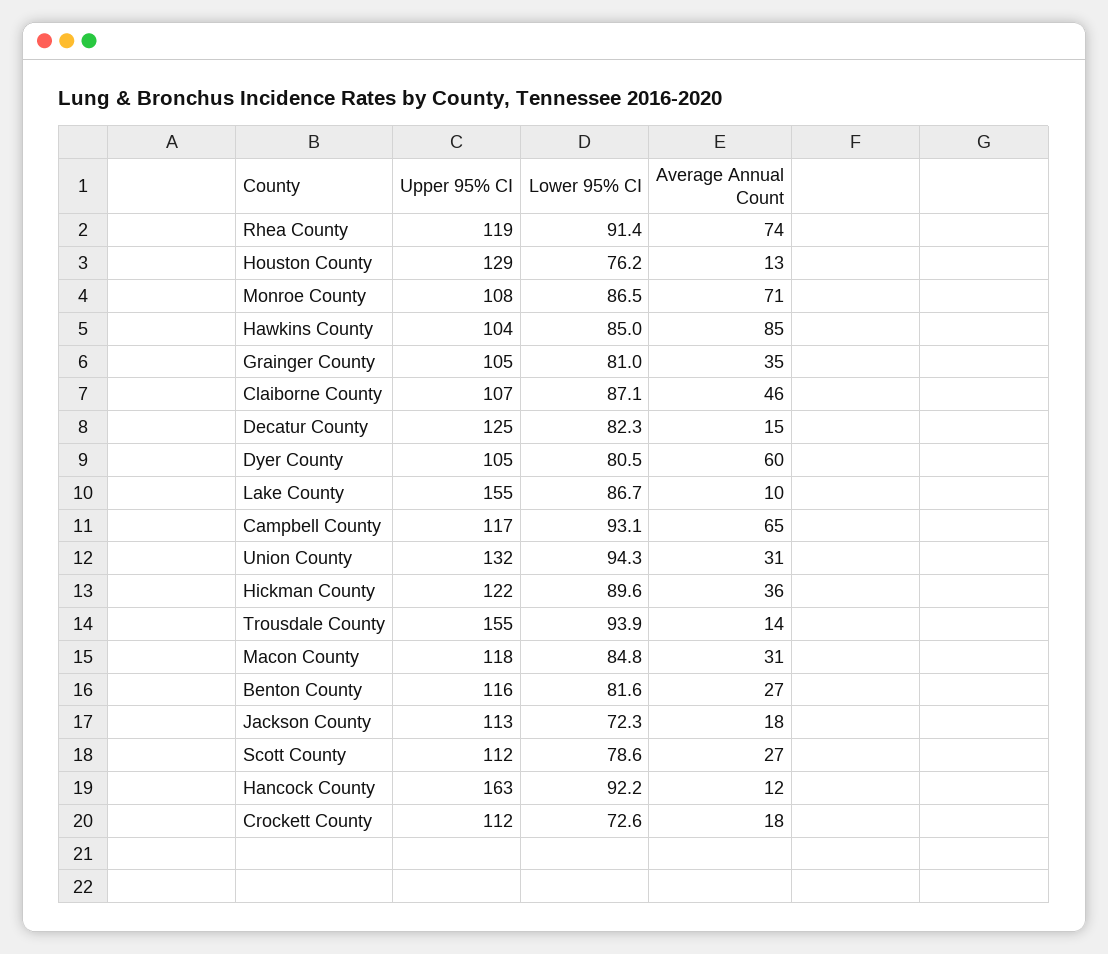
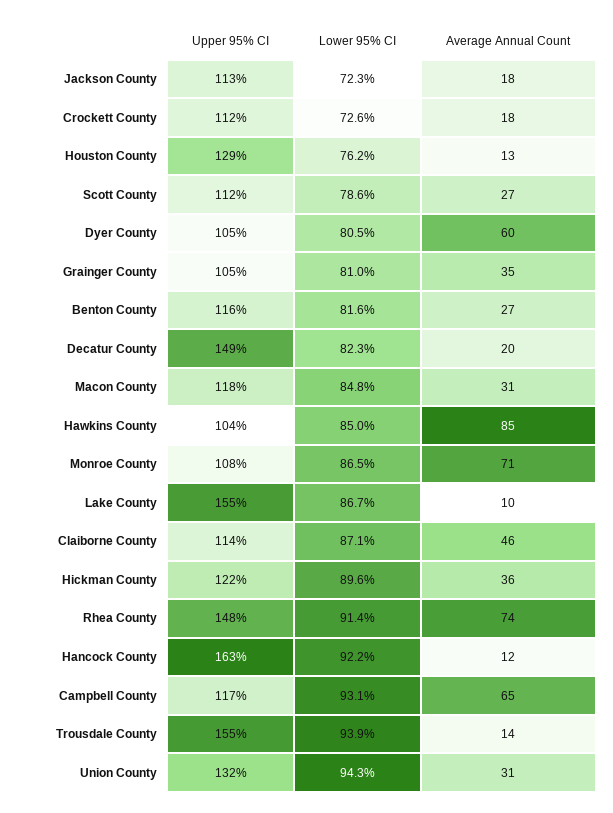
  {
    "Upper 95% CI": {
-     "Rhea County": 119,
+     "Rhea County": 148,
      "Houston County": 129,
      "Monroe County": 108,
      "Hawkins County": 104,
      "Grainger County": 105,
-     "Claiborne County": 107,
+     "Claiborne County": 114,
-     "Decatur County": 125,
+     "Decatur County": 149,
      "Dyer County": 105,
      "Lake County": 155,
      "Campbell County": 117,
      "Union County": 132,
      "Hickman County": 122,
      "Trousdale County": 155,
      "Macon County": 118,
      "Benton County": 116,
      "Jackson County": 113,
      "Scott County": 112,
      "Hancock County": 163,
      "Crockett County": 112
    },
    "Lower 95% CI": {
      "Rhea County": 91.4,
      "Houston County": 76.2,
      "Monroe County": 86.5,
      "Hawkins County": 85,
      "Grainger County": 81,
      "Claiborne County": 87.1,
      "Decatur County": 82.3,
      "Dyer County": 80.5,
      "Lake County": 86.7,
      "Campbell County": 93.1,
      "Union County": 94.3,
      "Hickman County": 89.6,
      "Trousdale County": 93.9,
      "Macon County": 84.8,
      "Benton County": 81.6,
      "Jackson County": 72.3,
      "Scott County": 78.6,
      "Hancock County": 92.2,
      "Crockett County": 72.6
    },
    "Average Annual Count": {
      "Rhea County": 74,
      "Houston County": 13,
      "Monroe County": 71,
      "Hawkins County": 85,
      "Grainger County": 35,
      "Claiborne County": 46,
-     "Decatur County": 15,
+     "Decatur County": 20,
      "Dyer County": 60,
      "Lake County": 10,
      "Campbell County": 65,
      "Union County": 31,
      "Hickman County": 36,
      "Trousdale County": 14,
      "Macon County": 31,
      "Benton County": 27,
      "Jackson County": 18,
      "Scott County": 27,
      "Hancock County": 12,
      "Crockett County": 18
    }
  }

